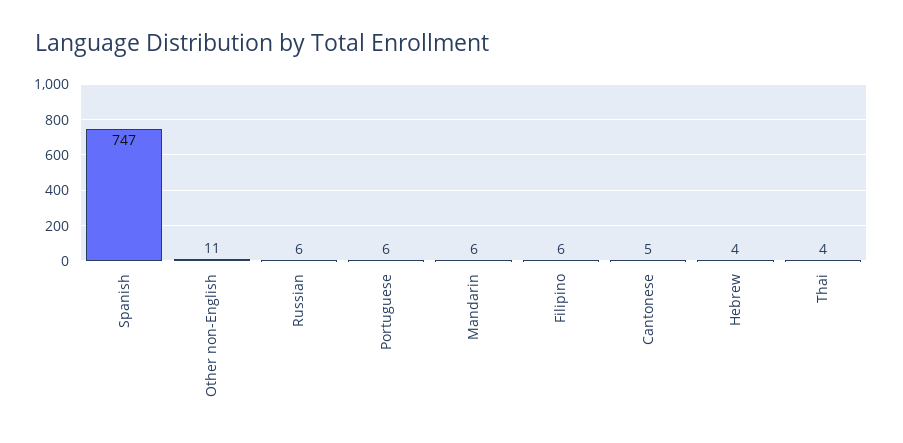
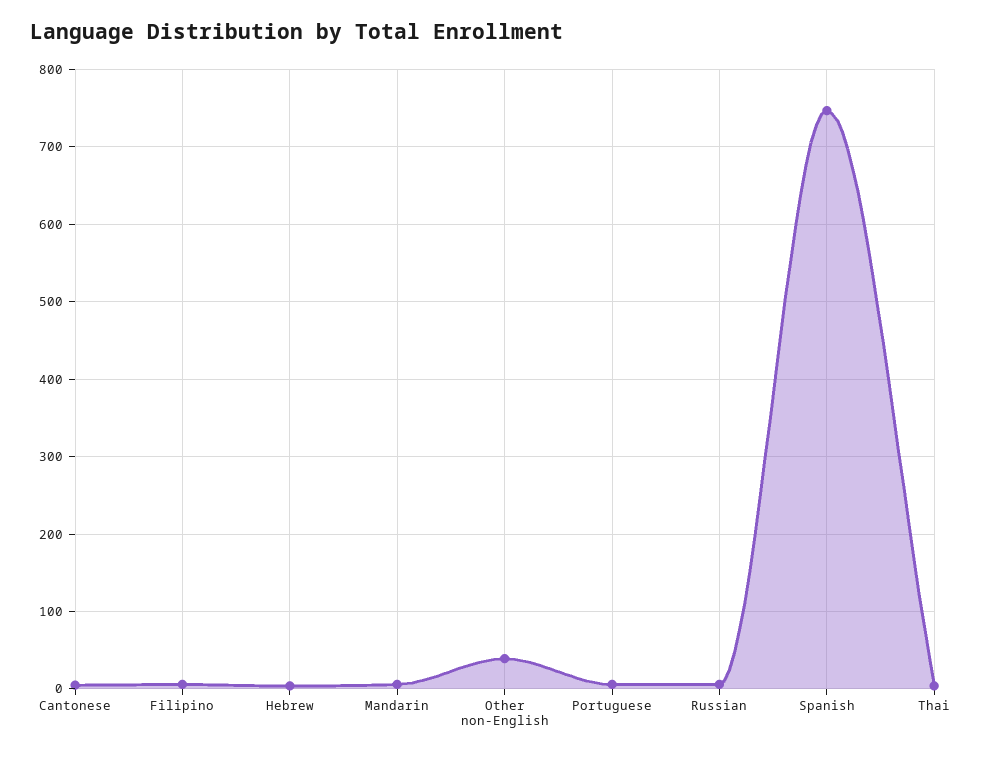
  {
    "Spanish": 747,
-   "Other non-English": 11,
+   "Other non-English": 40,
    "Russian": 6,
    "Portuguese": 6,
    "Mandarin": 6,
    "Filipino": 6,
    "Cantonese": 5,
    "Hebrew": 4,
    "Thai": 4
  }

